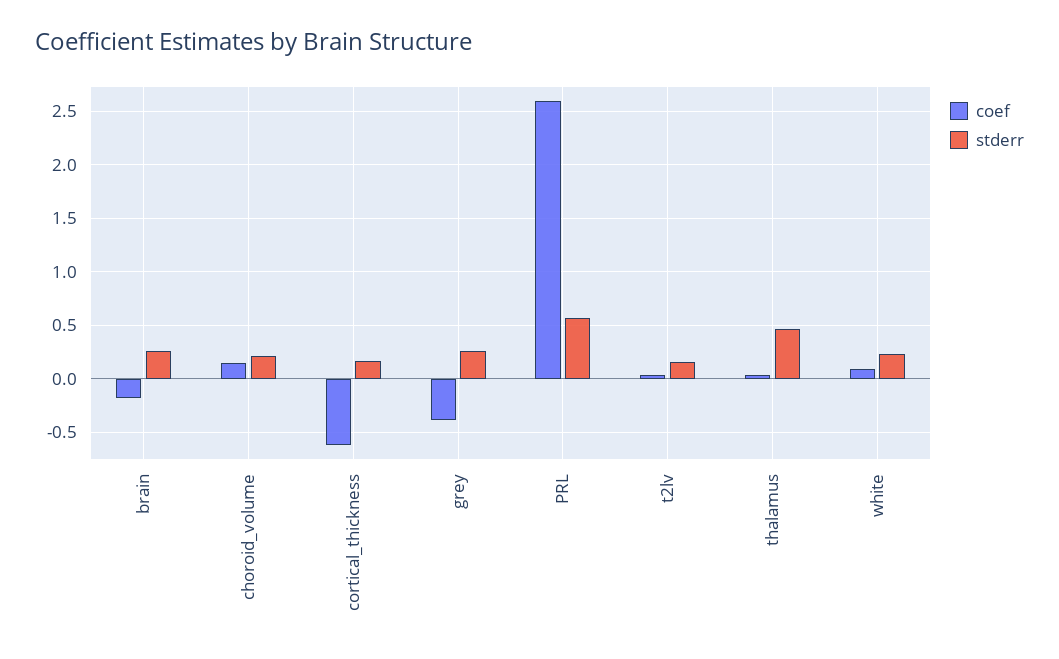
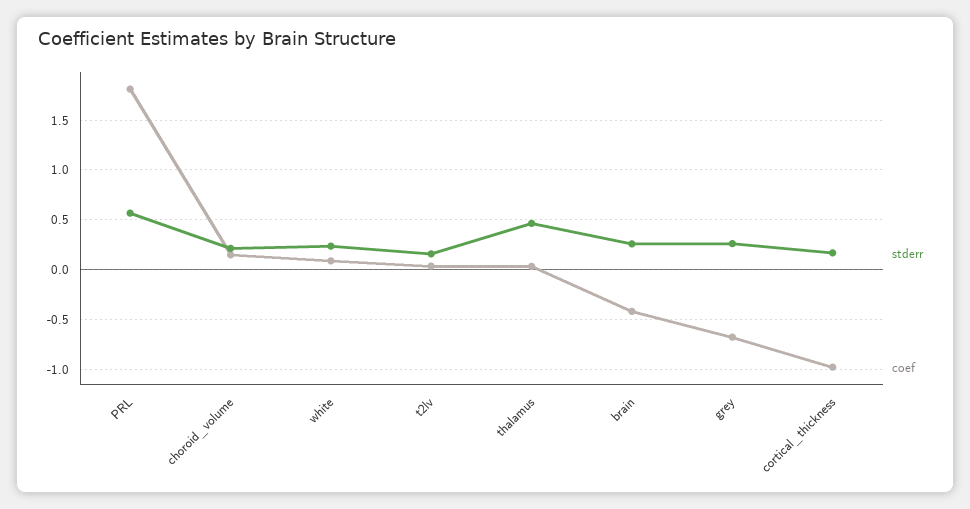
  {
    "coef": {
-     "brain": -0.2,
+     "brain": -0.4,
      "choroid_volume": 0.1,
-     "cortical_thickness": -0.6,
+     "cortical_thickness": -1,
-     "grey": -0.4,
+     "grey": -0.7,
-     "PRL": 2.6,
+     "PRL": 1.8,
      "t2lv": 0,
      "thalamus": 0,
      "white": 0.1
    },
    "stderr": {
      "brain": 0.3,
      "choroid_volume": 0.2,
      "cortical_thickness": 0.2,
      "grey": 0.3,
      "PRL": 0.6,
      "t2lv": 0.2,
      "thalamus": 0.5,
      "white": 0.2
    }
  }

